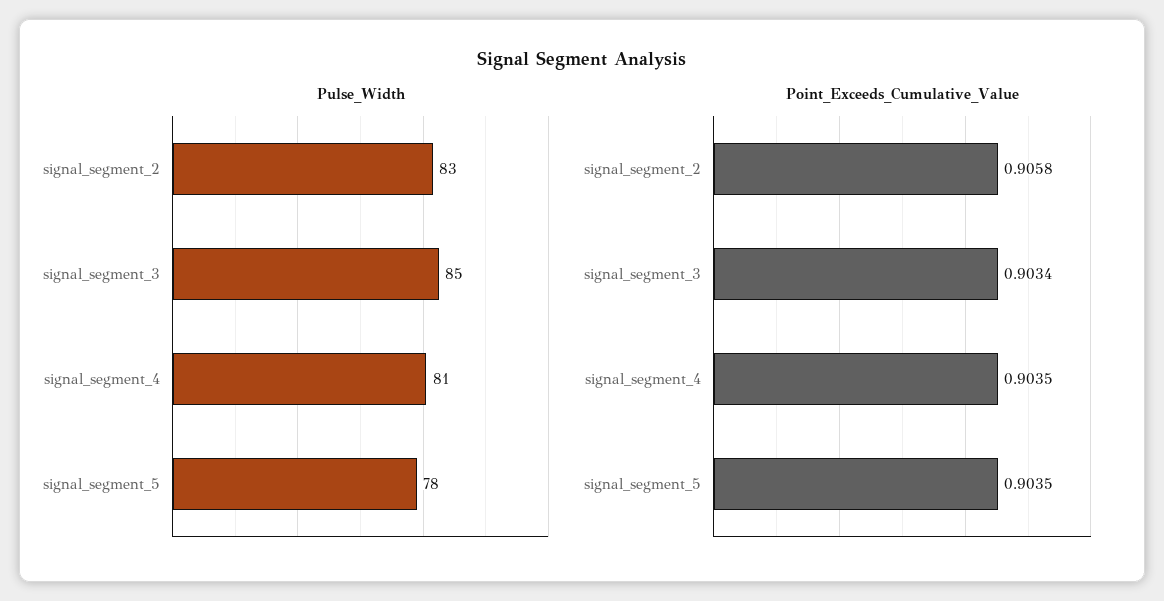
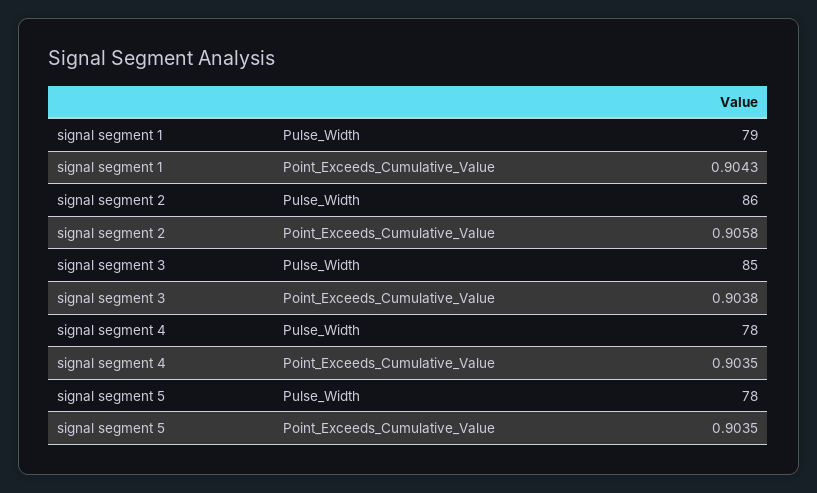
  {
    "Pulse_Width": {
-     "signal_segment_2": 83,
+     "signal_segment_2": 86,
      "signal_segment_3": 85,
-     "signal_segment_4": 81,
+     "signal_segment_4": 78,
-     "signal_segment_5": 78
+     "signal_segment_5": 78,
+     "signal segment 1": 79
    },
    "Point_Exceeds_Cumulative_Value": {
      "signal_segment_2": 0.9058,
-     "signal_segment_3": 0.9034,
+     "signal_segment_3": 0.9038,
      "signal_segment_4": 0.9035,
-     "signal_segment_5": 0.9035
+     "signal_segment_5": 0.9035,
+     "signal segment 1": 0.9043
    }
  }

